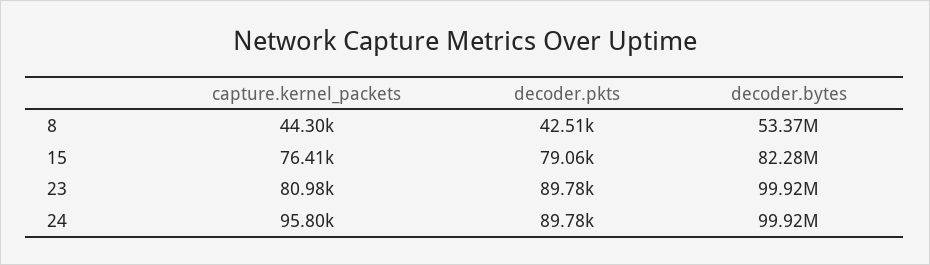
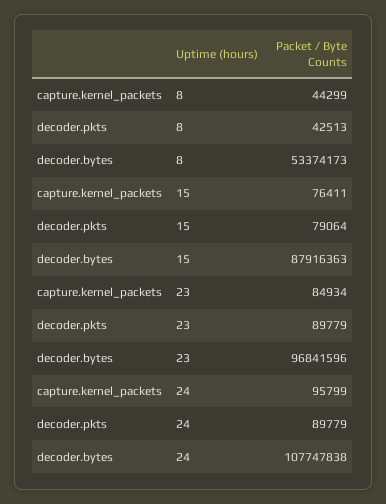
  {
    "capture.kernel_packets": {
      "8": 44299,
      "15": 76411,
-     "23": 80980,
+     "23": 84934,
      "24": 95799
    },
    "decoder.pkts": {
      "8": 42513,
      "15": 79064,
      "23": 89779,
      "24": 89779
    },
    "decoder.bytes": {
      "8": 53374173,
-     "15": 82280000,
+     "15": 87916363,
-     "23": 99920000,
+     "23": 96841596,
-     "24": 99920000
+     "24": 107747838
    }
  }

